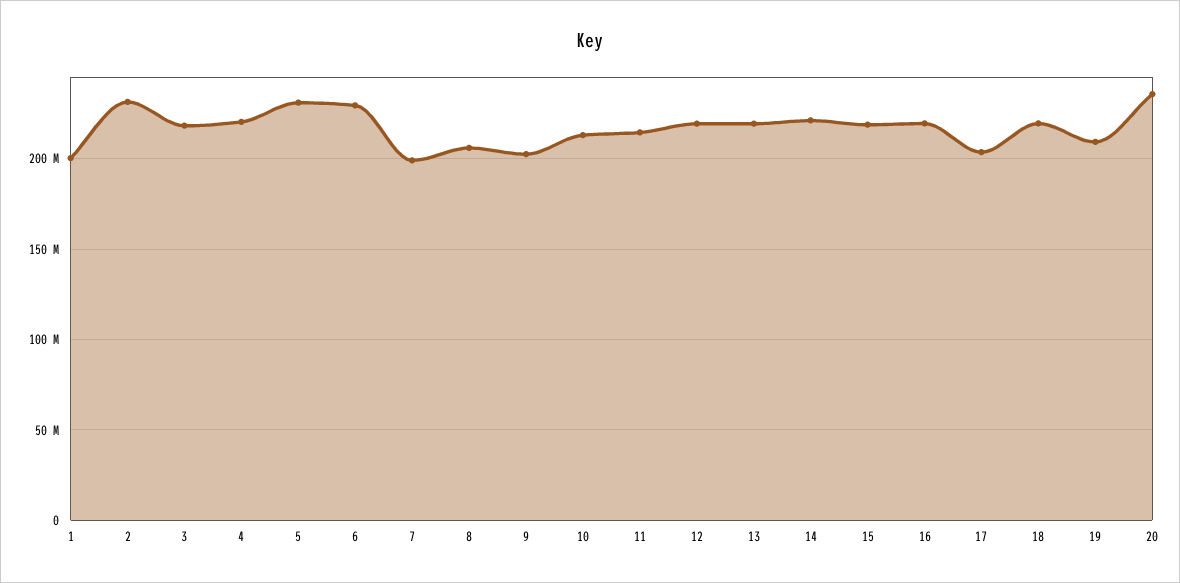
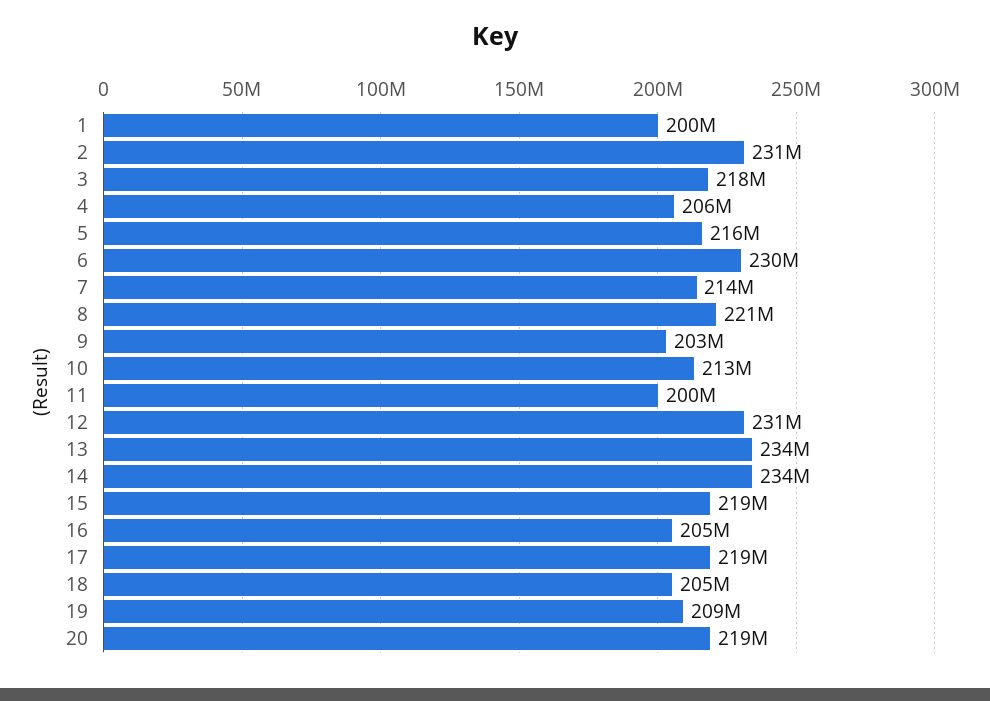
  {
    "1": 200000000,
    "2": 231000000,
    "3": 218000000,
-   "4": 220000000,
+   "4": 206000000,
-   "5": 230000000,
+   "5": 216000000,
    "6": 230000000,
-   "7": 200000000,
+   "7": 214000000,
-   "8": 205000000,
+   "8": 221000000,
    "9": 203000000,
    "10": 213000000,
-   "11": 215000000,
+   "11": 200000000,
-   "12": 220000000,
+   "12": 231000000,
-   "13": 220000000,
+   "13": 234000000,
-   "14": 220000000,
+   "14": 234000000,
    "15": 219000000,
-   "16": 220000000,
+   "16": 205000000,
-   "17": 205000000,
+   "17": 219000000,
-   "18": 220000000,
+   "18": 205000000,
    "19": 209000000,
-   "20": 235000000
+   "20": 219000000
  }

